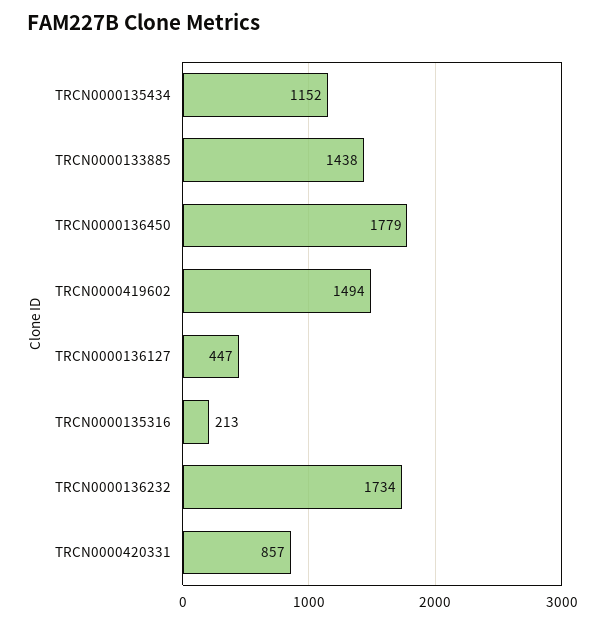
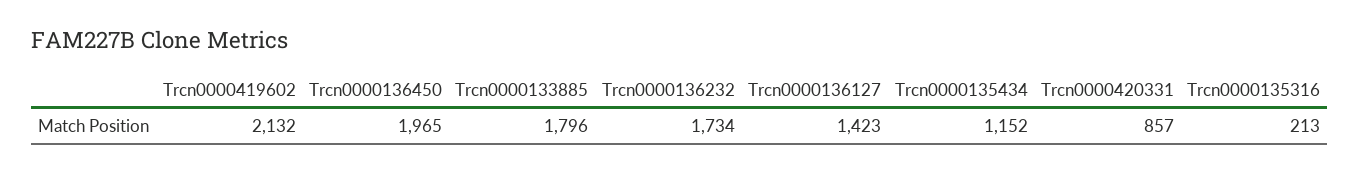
  {
    "TRCN0000135434": 1152,
-   "TRCN0000133885": 1438,
+   "TRCN0000133885": 1796,
-   "TRCN0000136450": 1779,
+   "TRCN0000136450": 1965,
-   "TRCN0000419602": 1494,
+   "TRCN0000419602": 2132,
-   "TRCN0000136127": 447,
+   "TRCN0000136127": 1423,
    "TRCN0000135316": 213,
    "TRCN0000136232": 1734,
    "TRCN0000420331": 857
  }

